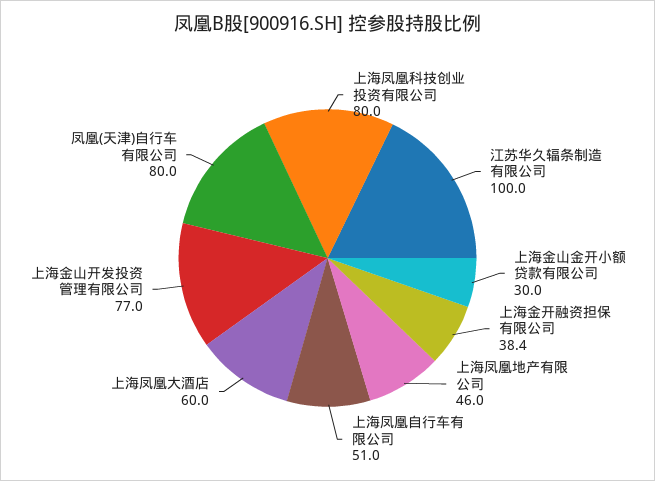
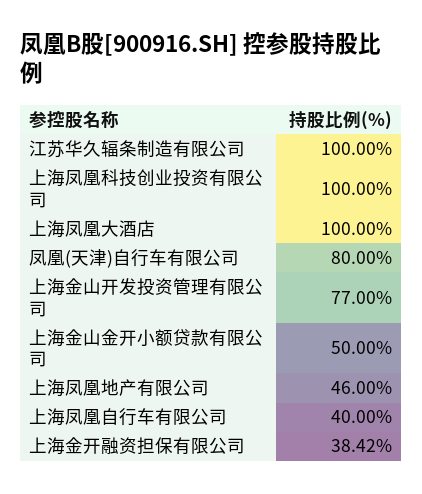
  {
-   "上海凤凰科技创业投资有限公司": 80,
+   "上海凤凰科技创业投资有限公司": 100,
    "江苏华久辐条制造有限公司": 100,
-   "上海金山金开小额贷款有限公司": 30,
+   "上海金山金开小额贷款有限公司": 50,
    "上海金开融资担保有限公司": 38.42,
    "上海凤凰地产有限公司": 46,
-   "上海凤凰自行车有限公司": 51,
+   "上海凤凰自行车有限公司": 40,
-   "上海凤凰大酒店": 60,
+   "上海凤凰大酒店": 100,
    "上海金山开发投资管理有限公司": 77,
    "凤凰(天津)自行车有限公司": 80
  }

